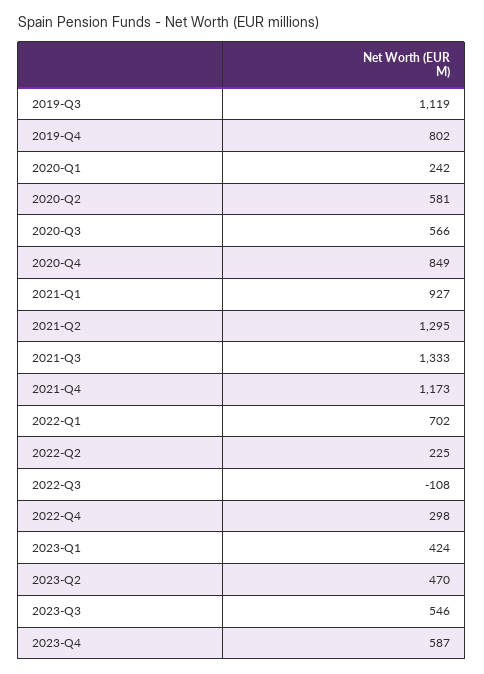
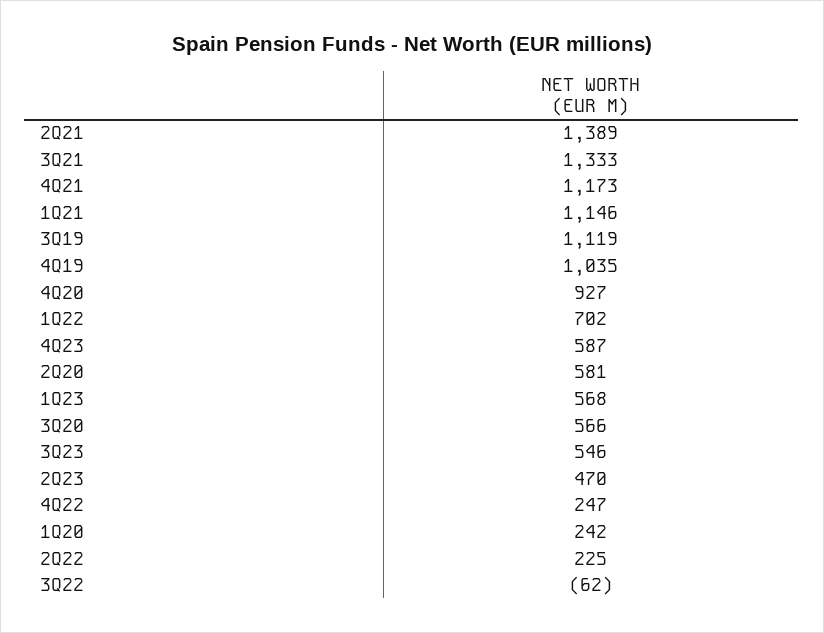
  {
    "2019-Q3": 1119,
-   "2019-Q4": 802,
+   "2019-Q4": 1035,
    "2020-Q1": 242,
    "2020-Q2": 581,
    "2020-Q3": 566,
-   "2020-Q4": 849,
+   "2020-Q4": 927,
-   "2021-Q1": 927,
+   "2021-Q1": 1146,
-   "2021-Q2": 1295,
+   "2021-Q2": 1389,
    "2021-Q3": 1333,
    "2021-Q4": 1173,
    "2022-Q1": 702,
    "2022-Q2": 225,
-   "2022-Q3": -108,
+   "2022-Q3": -62,
-   "2022-Q4": 298,
+   "2022-Q4": 247,
-   "2023-Q1": 424,
+   "2023-Q1": 568,
    "2023-Q2": 470,
    "2023-Q3": 546,
    "2023-Q4": 587
  }

